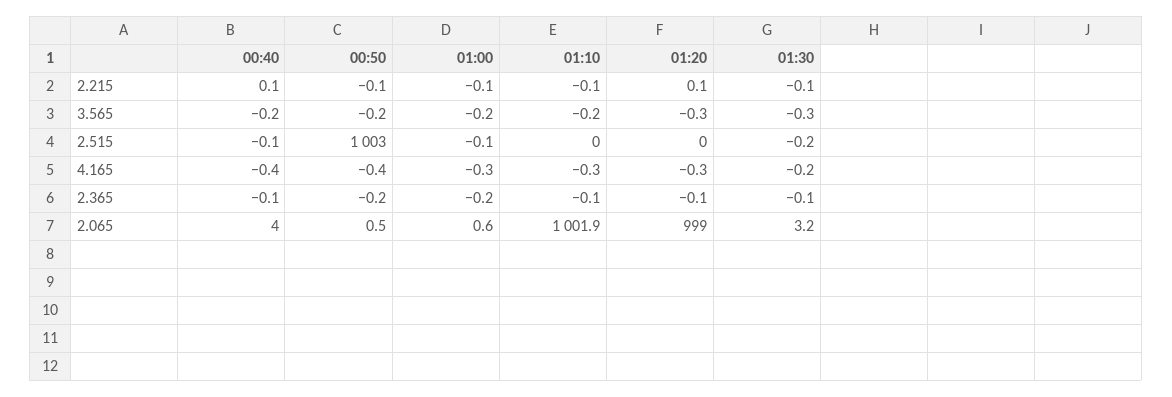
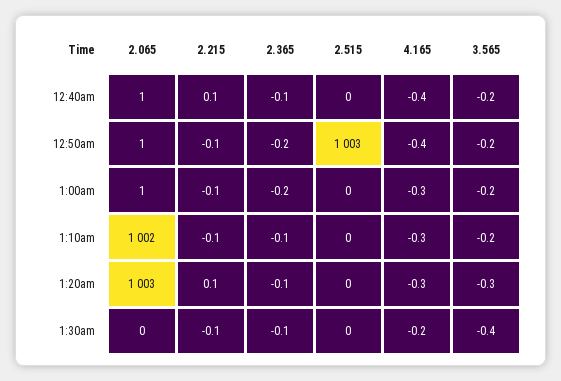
  {
    "00:40": {
      "2.215": 0.1,
      "3.565": -0.2,
      "2.515": -0.1,
      "4.165": -0.4,
      "2.365": -0.1,
-     "2.065": 4
+     "2.065": 1
    },
    "00:50": {
      "2.215": -0.1,
      "3.565": -0.2,
      "2.515": 1003,
      "4.165": -0.4,
      "2.365": -0.2,
      "2.065": 0.5
    },
    "01:00": {
      "2.215": -0.1,
      "3.565": -0.2,
      "2.515": -0.1,
      "4.165": -0.3,
      "2.365": -0.2,
      "2.065": 0.6
    },
    "01:10": {
      "2.215": -0.1,
      "3.565": -0.2,
      "2.515": 0,
      "4.165": -0.3,
      "2.365": -0.1,
      "2.065": 1001.9
    },
    "01:20": {
      "2.215": 0.1,
      "3.565": -0.3,
      "2.515": 0,
      "4.165": -0.3,
      "2.365": -0.1,
-     "2.065": 999
+     "2.065": 1003
    },
    "01:30": {
      "2.215": -0.1,
-     "3.565": -0.3,
+     "3.565": -0.4,
      "2.515": -0.2,
      "4.165": -0.2,
      "2.365": -0.1,
-     "2.065": 3.2
+     "2.065": 0
    }
  }

